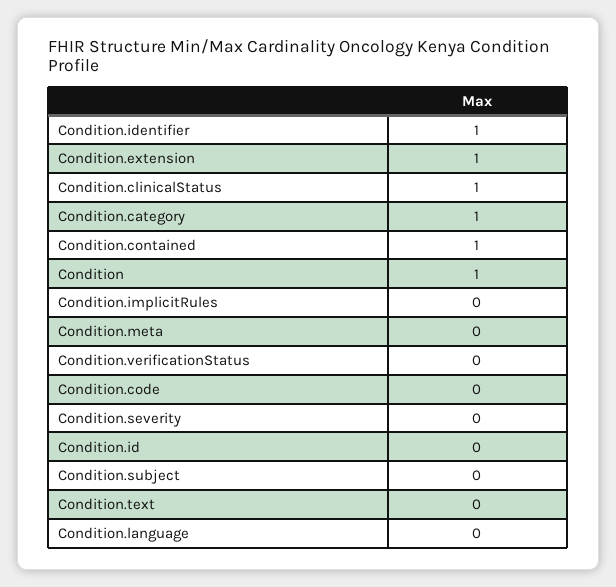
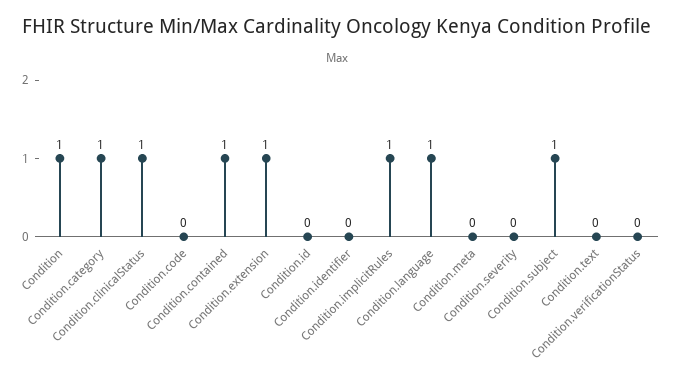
  {
-   "Condition.identifier": 1,
+   "Condition.identifier": 0,
    "Condition.extension": 1,
    "Condition.clinicalStatus": 1,
    "Condition.category": 1,
    "Condition.contained": 1,
    "Condition": 1,
-   "Condition.implicitRules": 0,
+   "Condition.implicitRules": 1,
    "Condition.meta": 0,
    "Condition.verificationStatus": 0,
    "Condition.code": 0,
    "Condition.severity": 0,
    "Condition.id": 0,
-   "Condition.subject": 0,
+   "Condition.subject": 1,
    "Condition.text": 0,
-   "Condition.language": 0
+   "Condition.language": 1
  }

